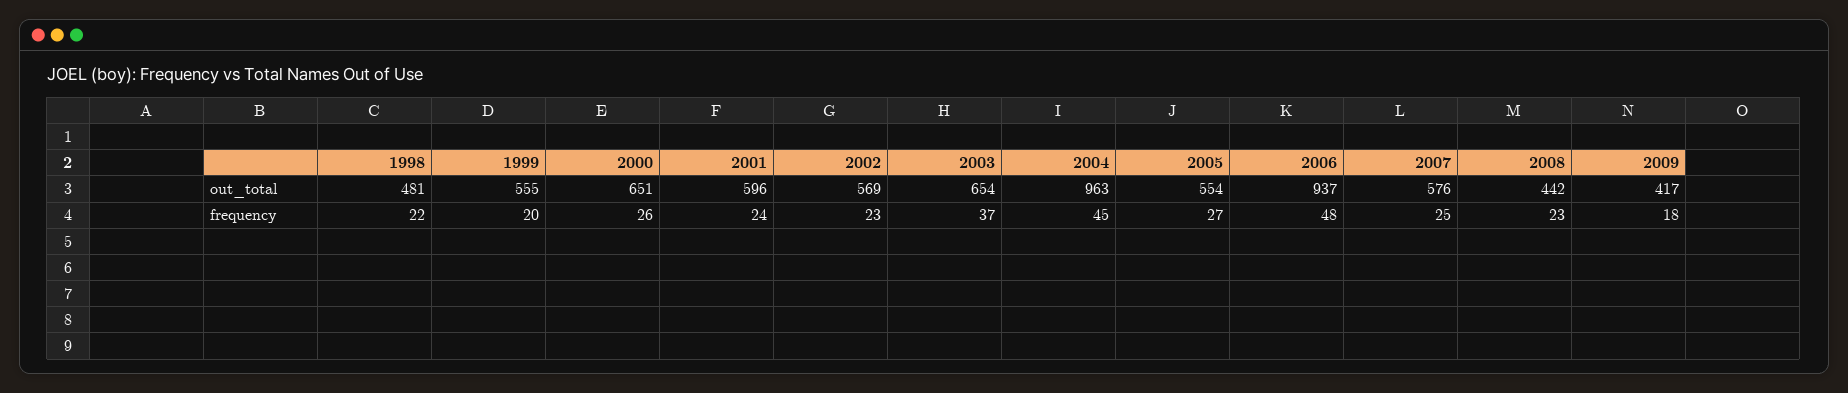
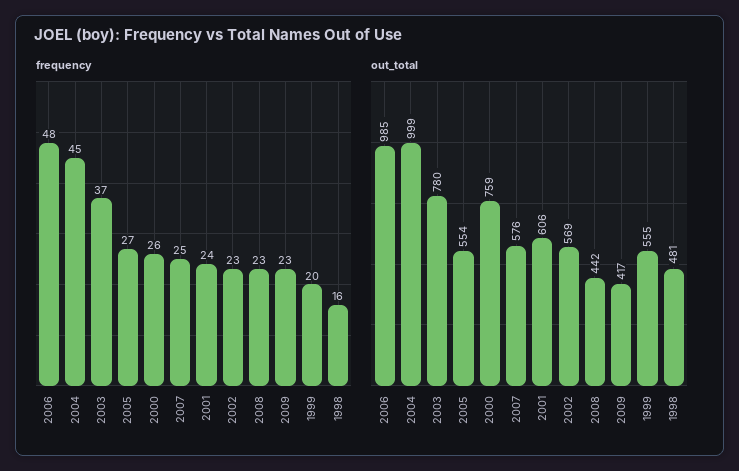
  {
    "out_total": {
      "1998": 481,
      "1999": 555,
-     "2000": 651,
+     "2000": 759,
-     "2001": 596,
+     "2001": 606,
      "2002": 569,
-     "2003": 654,
+     "2003": 780,
-     "2004": 963,
+     "2004": 999,
      "2005": 554,
-     "2006": 937,
+     "2006": 985,
      "2007": 576,
      "2008": 442,
      "2009": 417
    },
    "frequency": {
-     "1998": 22,
+     "1998": 16,
      "1999": 20,
      "2000": 26,
      "2001": 24,
      "2002": 23,
      "2003": 37,
      "2004": 45,
      "2005": 27,
      "2006": 48,
      "2007": 25,
      "2008": 23,
-     "2009": 18
+     "2009": 23
    }
  }

